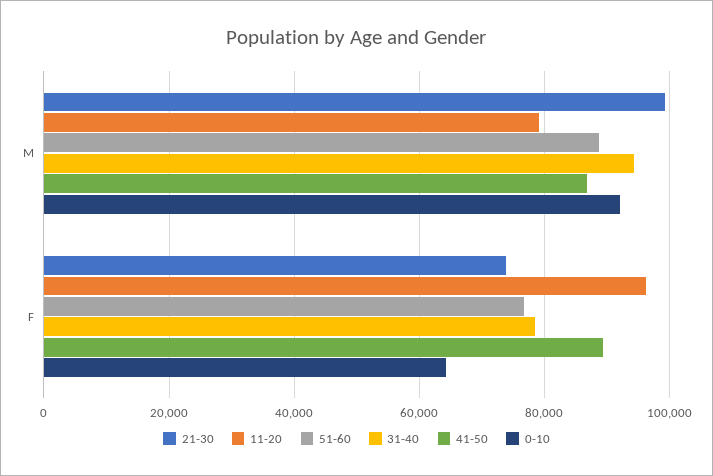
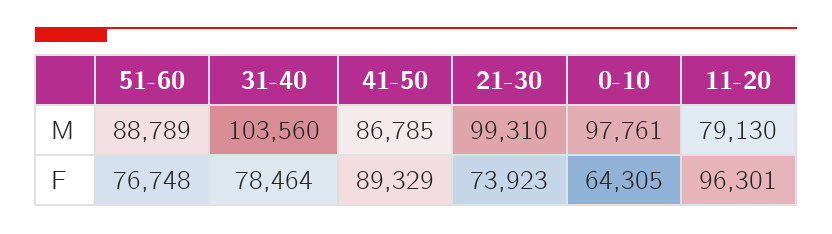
  {
    "21-30": {
      "M": 99310,
      "F": 73923
    },
    "11-20": {
      "M": 79130,
      "F": 96301
    },
    "51-60": {
      "M": 88789,
      "F": 76748
    },
    "31-40": {
-     "M": 94000,
+     "M": 103560,
      "F": 78464
    },
    "41-50": {
      "M": 86785,
      "F": 89329
    },
    "0-10": {
-     "M": 92000,
+     "M": 97761,
      "F": 64305
    }
  }

